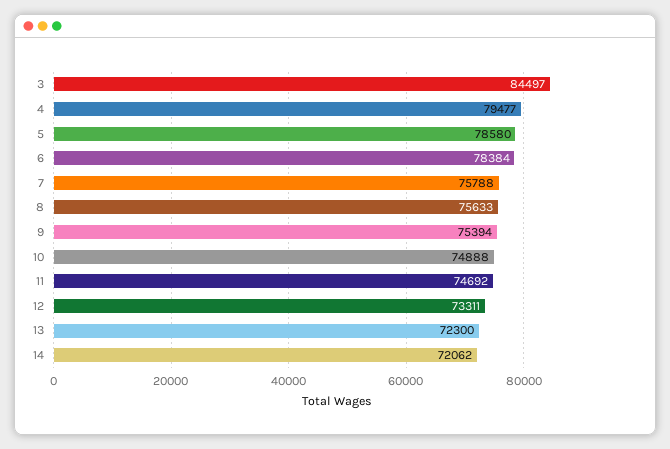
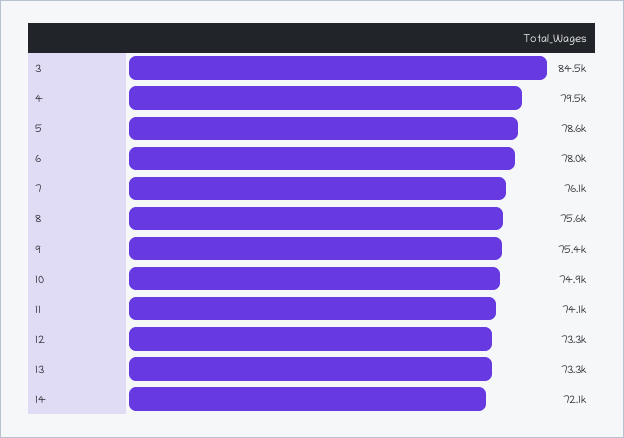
  {
    "3": 84497,
    "4": 79477,
    "5": 78580,
-   "6": 78384,
+   "6": 78000,
-   "7": 75788,
+   "7": 76100,
    "8": 75633,
    "9": 75394,
    "10": 74888,
-   "11": 74692,
+   "11": 74100,
    "12": 73311,
-   "13": 72300,
+   "13": 73300,
    "14": 72062
  }

